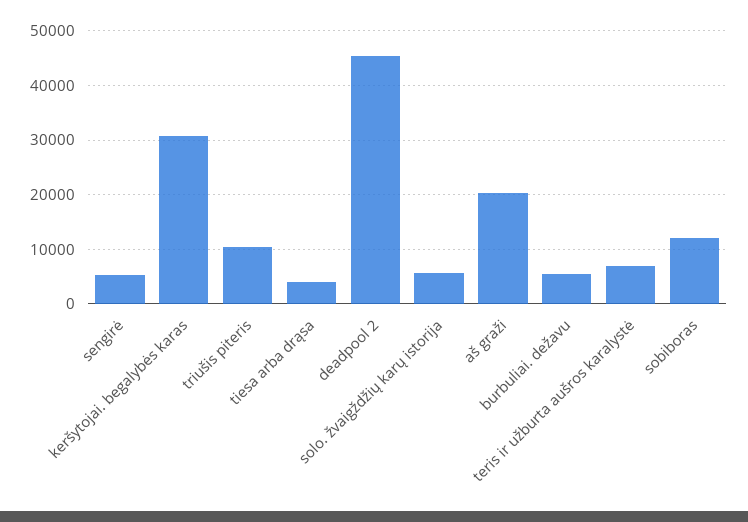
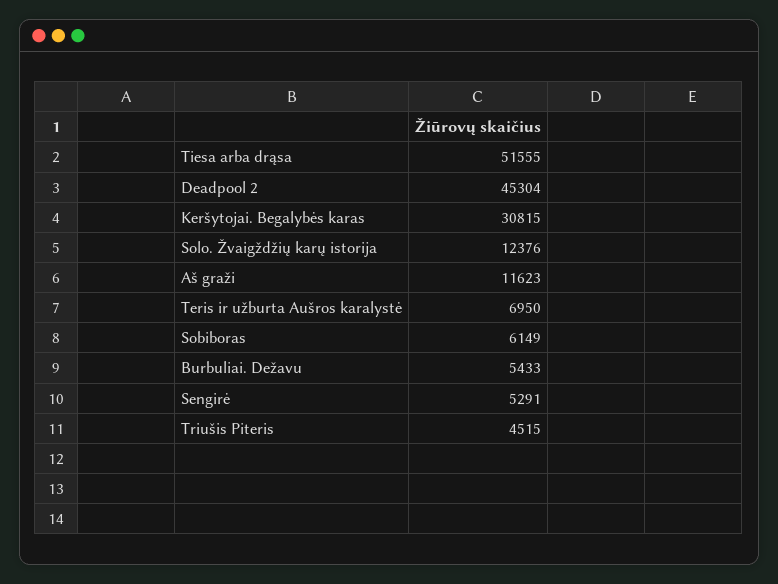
  {
    "sengirė": 5291,
    "keršytojai. begalybės karas": 30815,
-   "triušis piteris": 10000,
+   "triušis piteris": 4515,
-   "tiesa arba drąsa": 4000,
+   "tiesa arba drąsa": 51555,
    "deadpool 2": 45304,
-   "solo. žvaigždžių karų istorija": 6000,
+   "solo. žvaigždžių karų istorija": 12376,
-   "aš graži": 20000,
+   "aš graži": 11623,
    "burbuliai. dežavu": 5433,
    "teris ir užburta aušros karalystė": 6950,
-   "sobiboras": 12000
+   "sobiboras": 6149
  }

